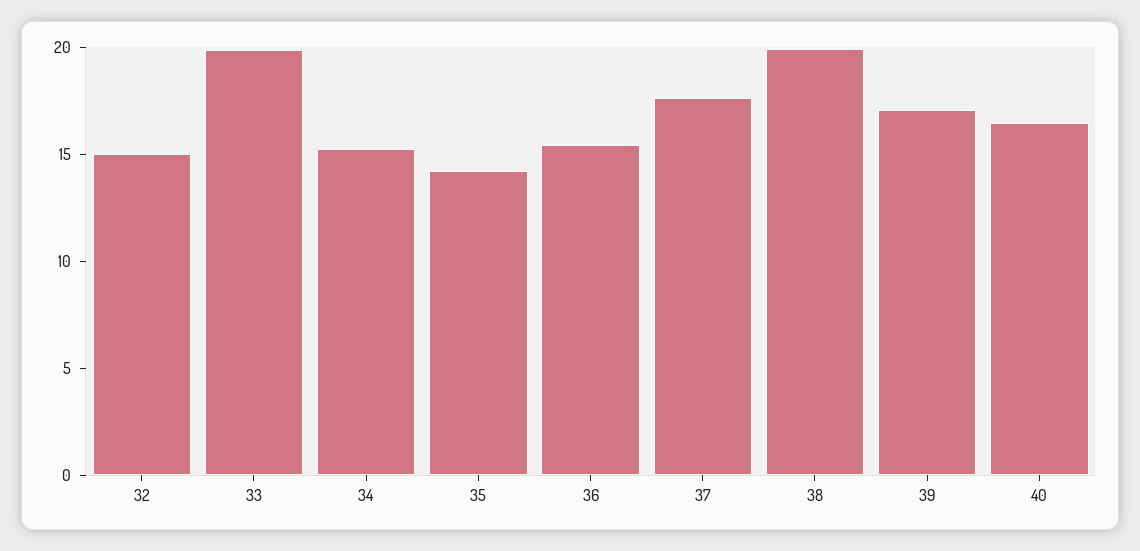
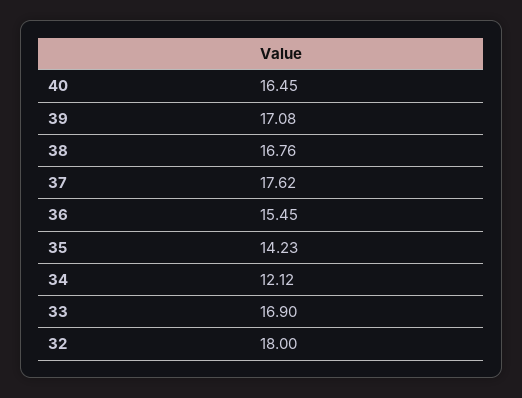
  {
-   "32": 15,
+   "32": 18,
-   "33": 20,
+   "33": 16.9,
-   "34": 15,
+   "34": 12.12,
    "35": 14.23,
    "36": 15.45,
    "37": 17.62,
-   "38": 20,
+   "38": 16.76,
    "39": 17.08,
    "40": 16.45
  }

